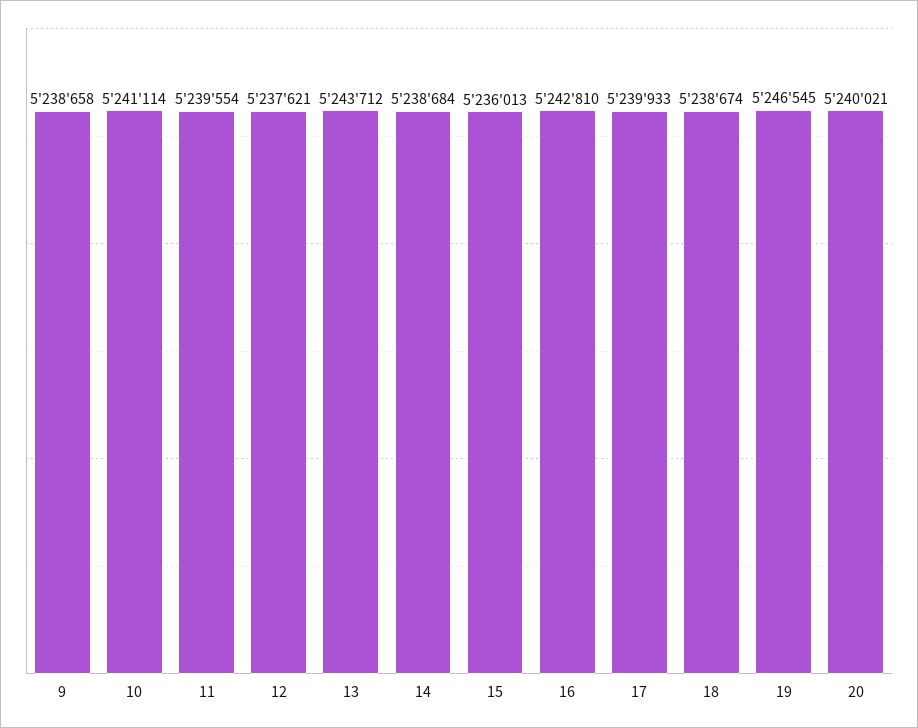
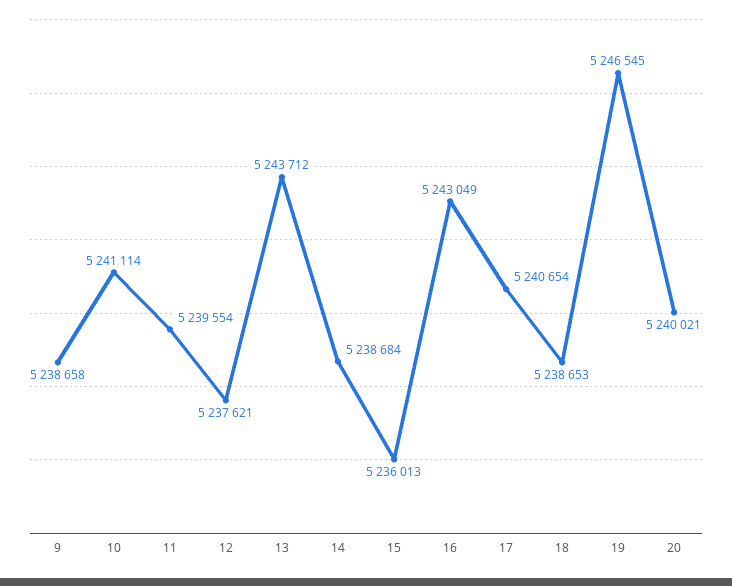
  {
    "9": 5238658,
    "10": 5241114,
    "11": 5239554,
    "12": 5237621,
    "13": 5243712,
    "14": 5238684,
    "15": 5236013,
-   "16": 5242810,
+   "16": 5243049,
-   "17": 5239933,
+   "17": 5240654,
-   "18": 5238674,
+   "18": 5238653,
    "19": 5246545,
    "20": 5240021
  }

